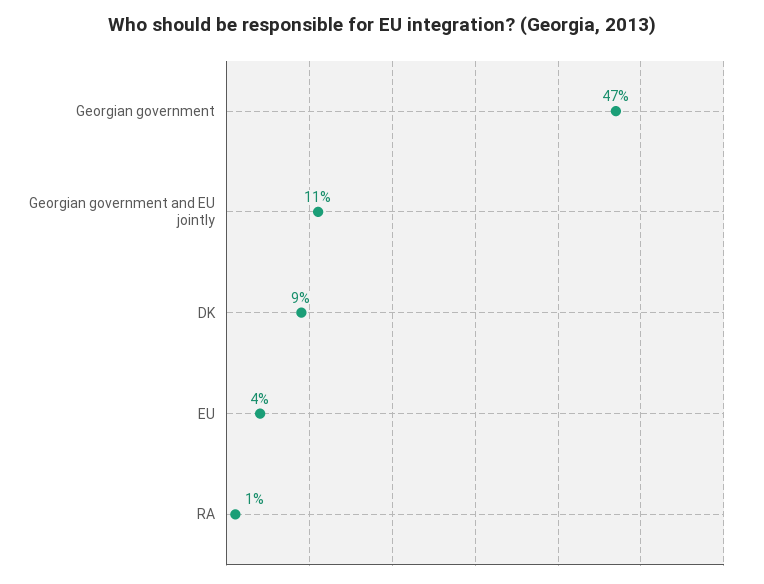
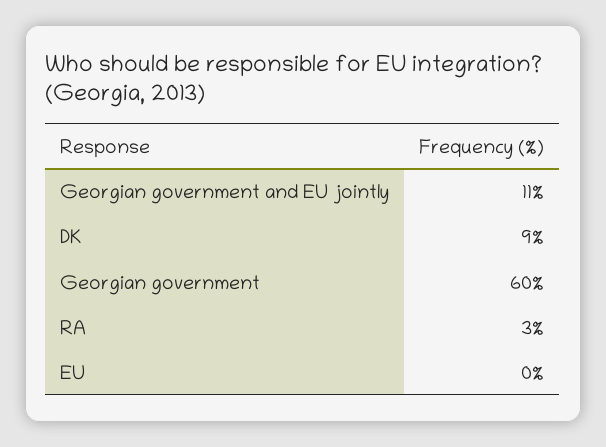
  {
-   "Georgian government": 47,
+   "Georgian government": 60,
    "Georgian government and EU jointly": 11,
    "DK": 9,
-   "EU": 4,
+   "EU": 0,
-   "RA": 1
+   "RA": 3
  }

